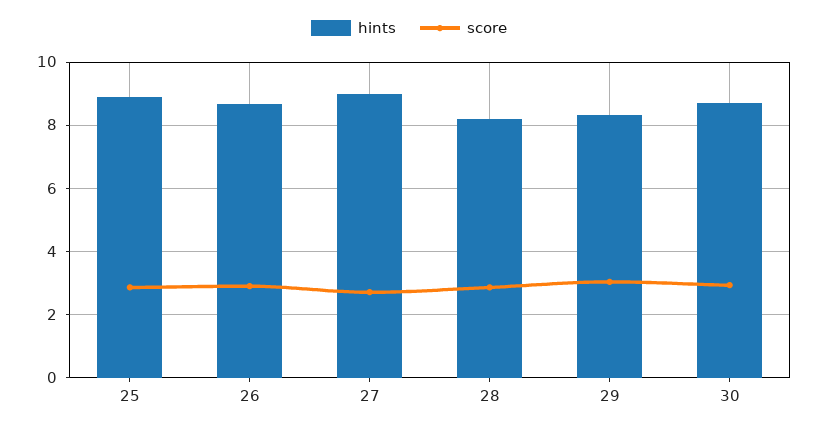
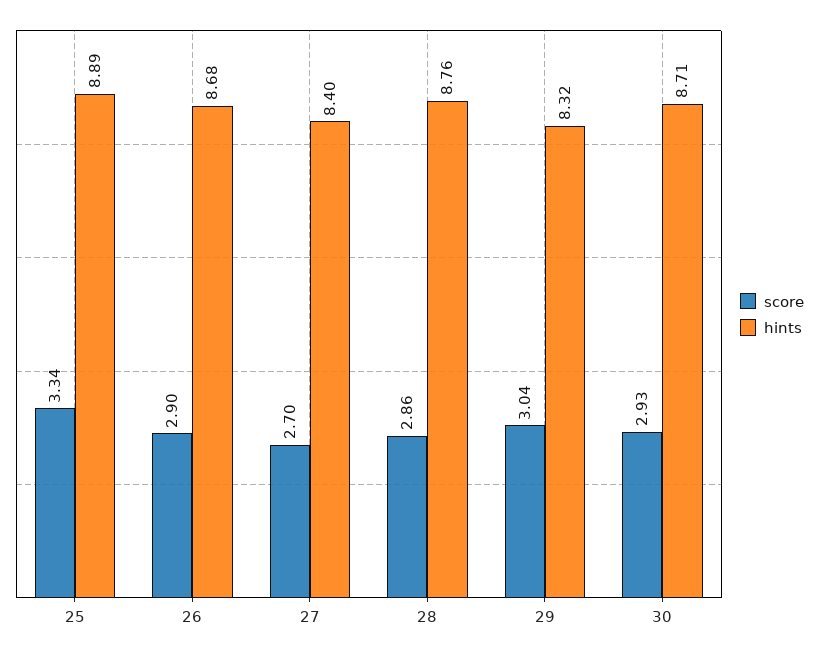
  {
    "hints": {
      "25": 8.89,
      "26": 8.68,
-     "27": 9,
+     "27": 8.4,
-     "28": 8.2,
+     "28": 8.76,
      "29": 8.32,
      "30": 8.71
    },
    "score": {
-     "25": 2.8,
+     "25": 3.34,
      "26": 2.9,
      "27": 2.7,
      "28": 2.86,
      "29": 3.04,
      "30": 2.93
    }
  }

